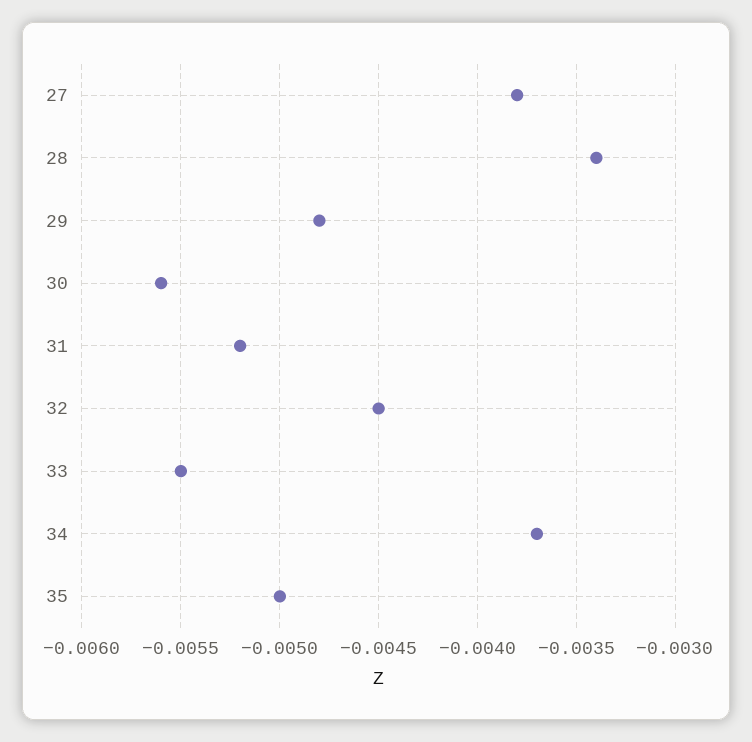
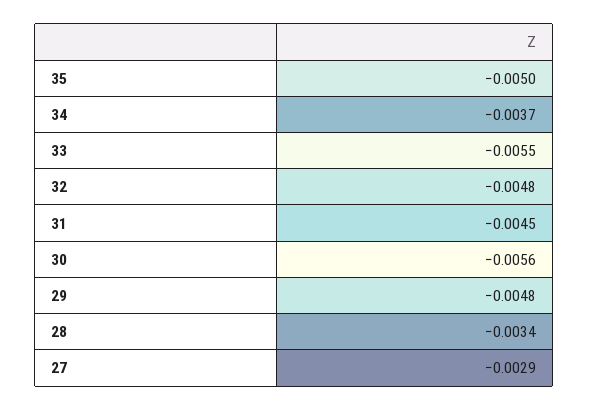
  {
-   "27": -0.0038,
+   "27": -0.0029,
    "28": -0.0034,
    "29": -0.0048,
    "30": -0.0056,
-   "31": -0.0052,
+   "31": -0.0045,
-   "32": -0.0045,
+   "32": -0.0048,
    "33": -0.0055,
    "34": -0.0037,
    "35": -0.005
  }

